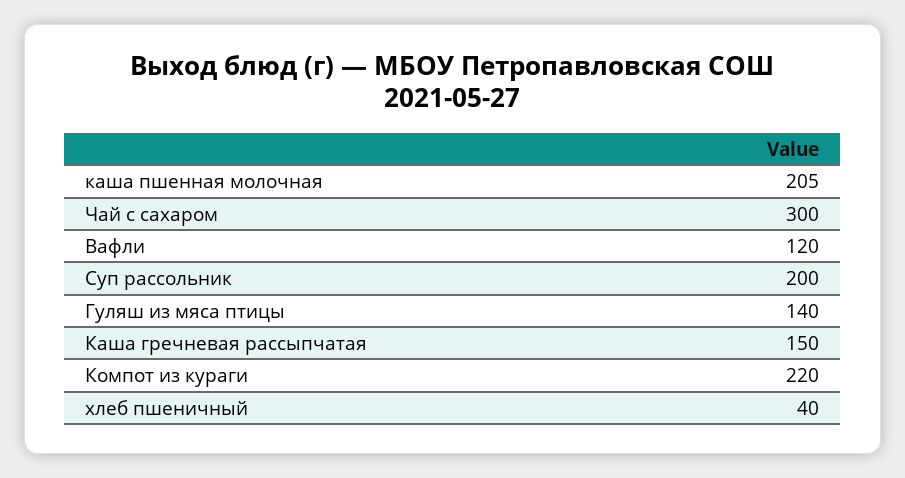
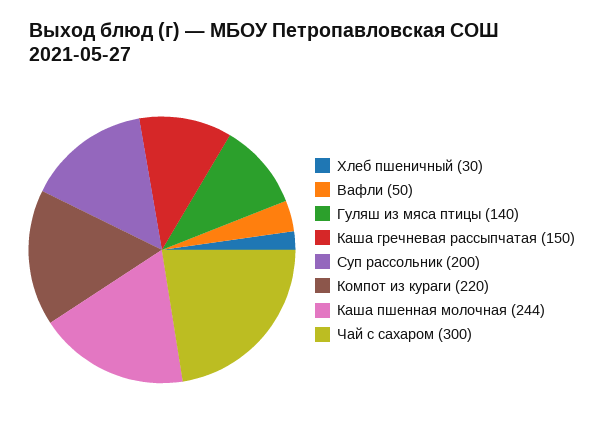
  {
-   "каша пшенная молочная": 205,
+   "каша пшенная молочная": 244,
    "Чай с сахаром": 300,
-   "Вафли": 120,
+   "Вафли": 50,
    "Суп рассольник": 200,
    "Гуляш из мяса птицы": 140,
    "Каша гречневая рассыпчатая": 150,
    "Компот из кураги": 220,
-   "хлеб пшеничный": 40
+   "хлеб пшеничный": 30
  }

